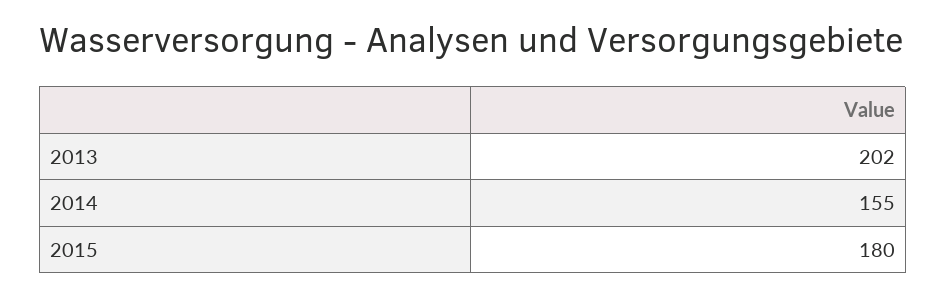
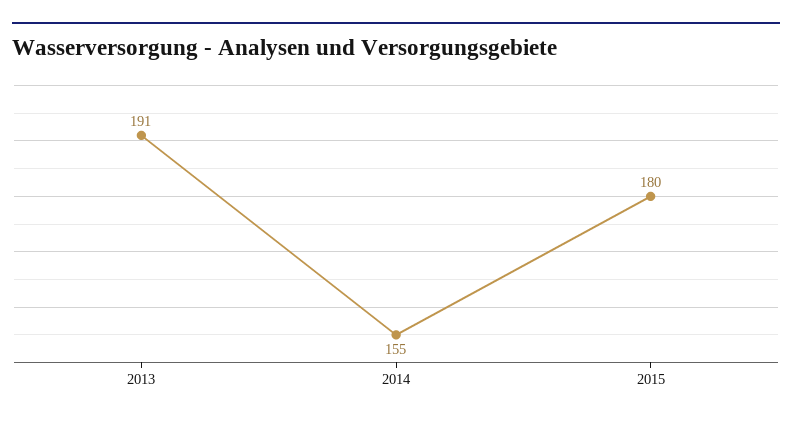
  {
-   "2013": 202,
+   "2013": 191,
    "2014": 155,
    "2015": 180
  }

